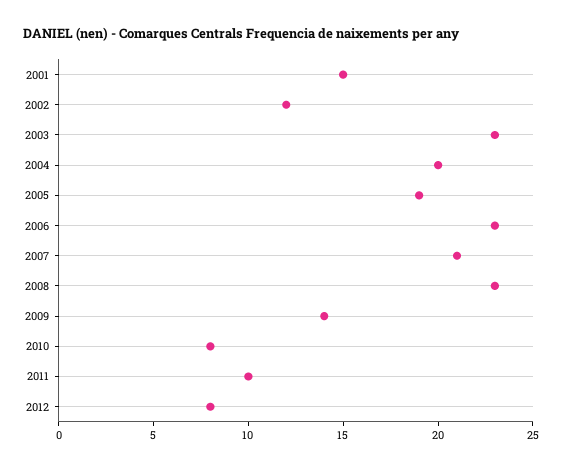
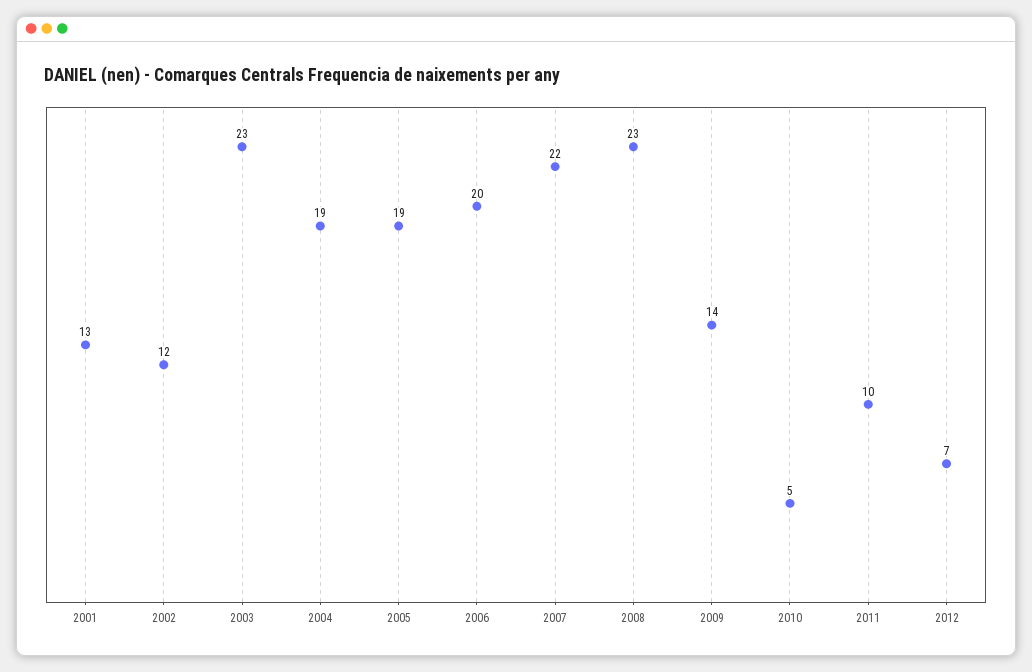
  {
-   "2001": 15,
+   "2001": 13,
    "2002": 12,
    "2003": 23,
-   "2004": 20,
+   "2004": 19,
    "2005": 19,
-   "2006": 23,
+   "2006": 20,
-   "2007": 21,
+   "2007": 22,
    "2008": 23,
    "2009": 14,
-   "2010": 8,
+   "2010": 5,
    "2011": 10,
-   "2012": 8
+   "2012": 7
  }

